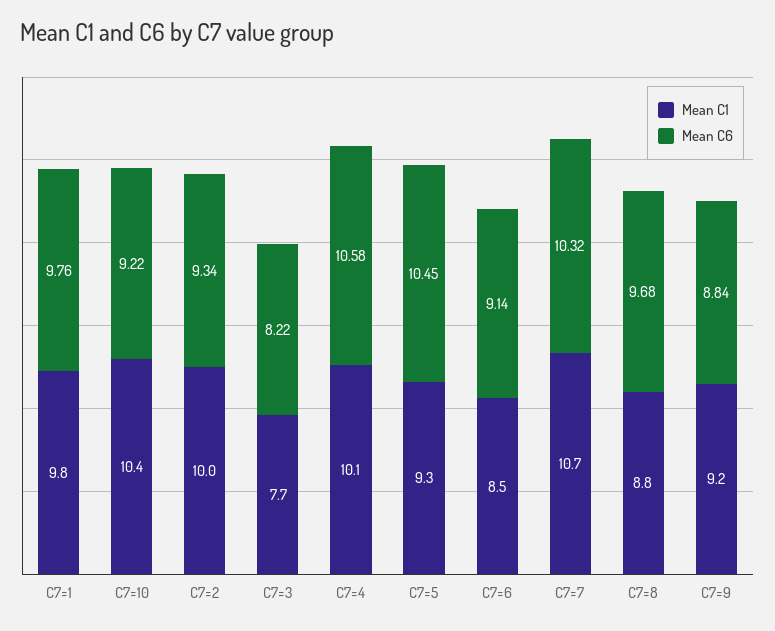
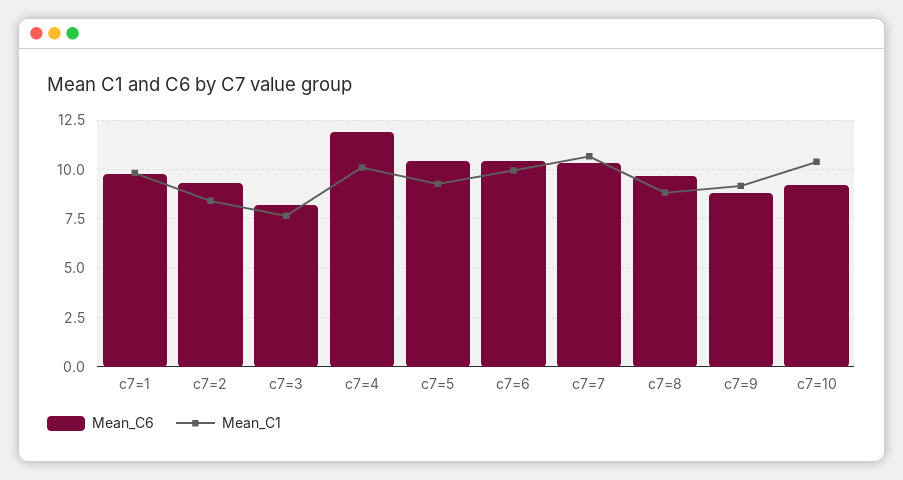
  {
    "Mean C1": {
      "C7=1": 9.8,
      "C7=10": 10.4,
-     "C7=2": 10,
+     "C7=2": 8.5,
      "C7=3": 7.7,
      "C7=4": 10.1,
      "C7=5": 9.3,
-     "C7=6": 8.5,
+     "C7=6": 10,
      "C7=7": 10.7,
      "C7=8": 8.8,
      "C7=9": 9.2
    },
    "Mean C6": {
      "C7=1": 9.76,
      "C7=10": 9.22,
      "C7=2": 9.34,
      "C7=3": 8.22,
-     "C7=4": 10.58,
+     "C7=4": 12,
      "C7=5": 10.45,
-     "C7=6": 9.14,
+     "C7=6": 10.5,
      "C7=7": 10.32,
      "C7=8": 9.68,
      "C7=9": 8.84
    }
  }

